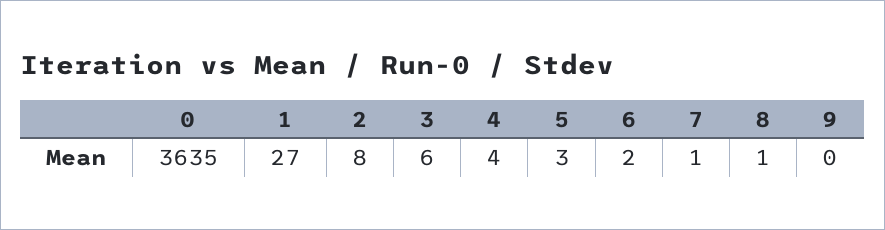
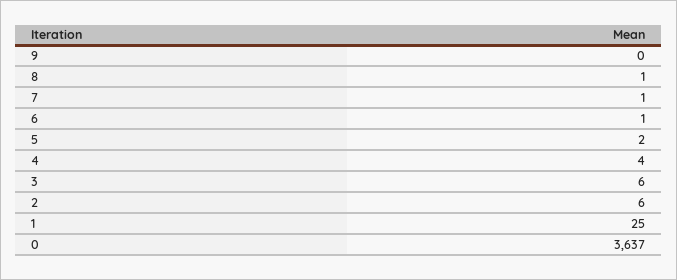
  {
-   "0": 3635,
+   "0": 3637,
-   "1": 27,
+   "1": 25,
-   "2": 8,
+   "2": 6,
    "3": 6,
    "4": 4,
-   "5": 3,
+   "5": 2,
-   "6": 2,
+   "6": 1,
    "7": 1,
    "8": 1,
    "9": 0
  }

